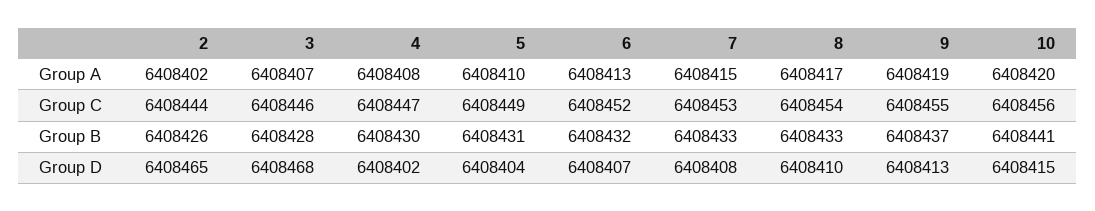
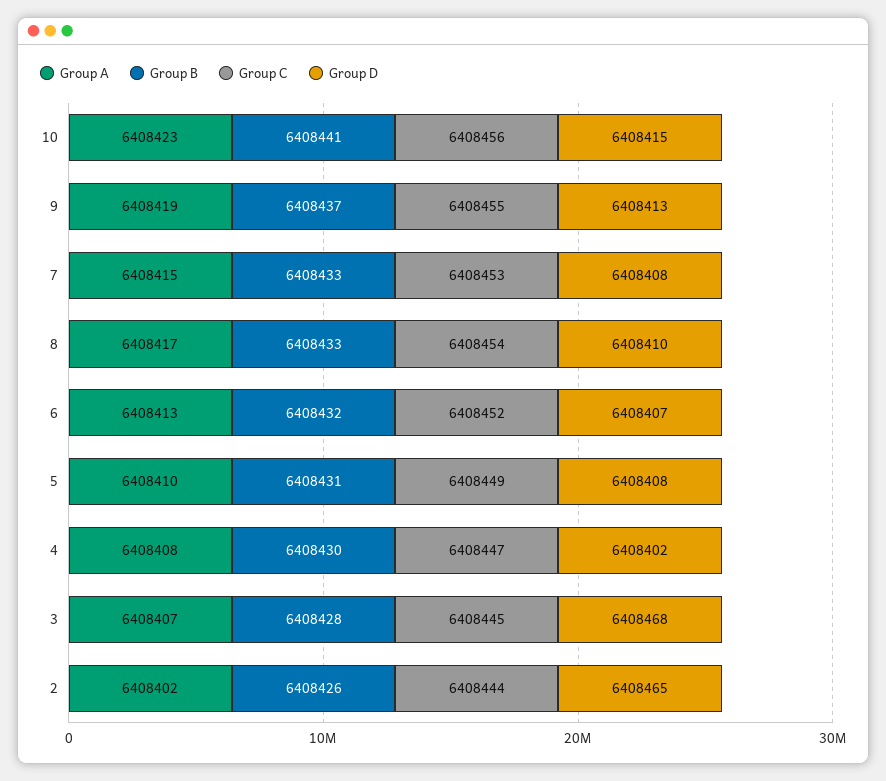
  {
    "Group A": {
      "2": 6408402,
      "3": 6408407,
      "4": 6408408,
      "5": 6408410,
      "6": 6408413,
      "7": 6408415,
      "8": 6408417,
      "9": 6408419,
-     "10": 6408420
+     "10": 6408423
    },
    "Group C": {
      "2": 6408444,
-     "3": 6408446,
+     "3": 6408445,
      "4": 6408447,
      "5": 6408449,
      "6": 6408452,
      "7": 6408453,
      "8": 6408454,
      "9": 6408455,
      "10": 6408456
    },
    "Group B": {
      "2": 6408426,
      "3": 6408428,
      "4": 6408430,
      "5": 6408431,
      "6": 6408432,
      "7": 6408433,
      "8": 6408433,
      "9": 6408437,
      "10": 6408441
    },
    "Group D": {
      "2": 6408465,
      "3": 6408468,
      "4": 6408402,
-     "5": 6408404,
+     "5": 6408408,
      "6": 6408407,
      "7": 6408408,
      "8": 6408410,
      "9": 6408413,
      "10": 6408415
    }
  }

